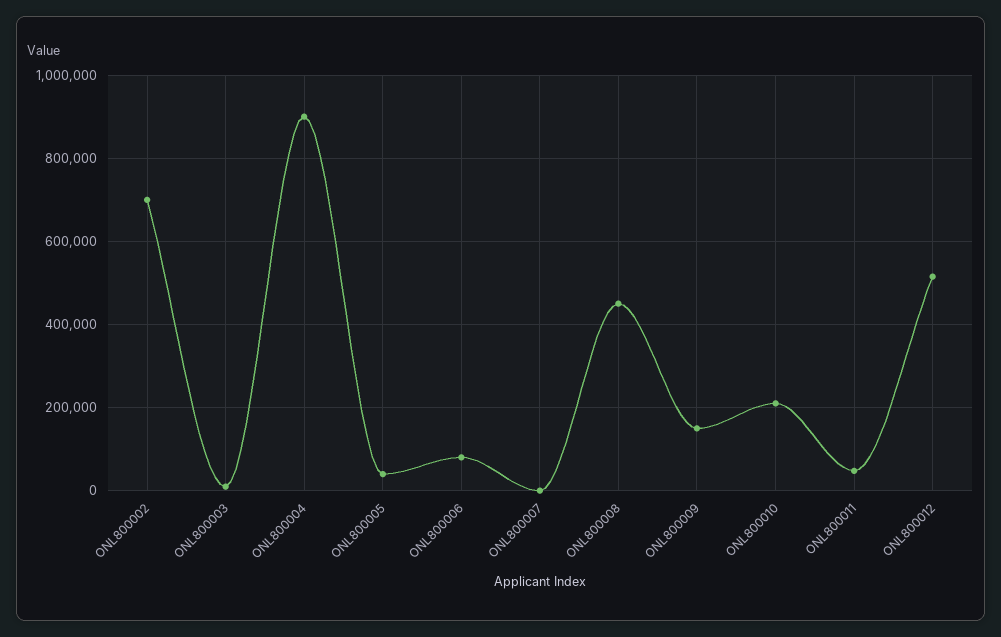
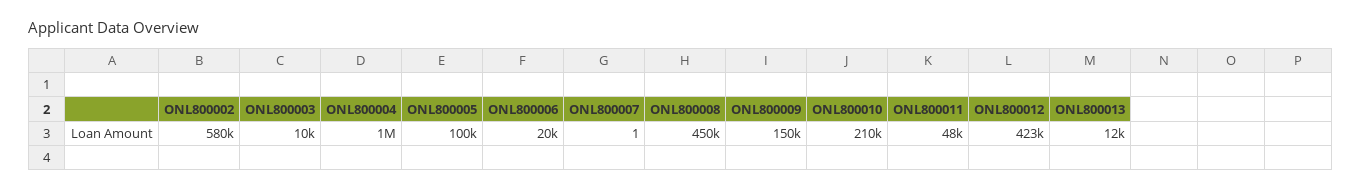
  {
-   "ONL800002": 700000,
+   "ONL800002": 580000,
    "ONL800003": 10000,
-   "ONL800004": 900000,
+   "ONL800004": 1000000,
-   "ONL800005": 40000,
+   "ONL800005": 100000,
-   "ONL800006": 80000,
+   "ONL800006": 20000,
    "ONL800007": 1,
    "ONL800008": 450000,
    "ONL800009": 150000,
    "ONL800010": 210000,
    "ONL800011": 48000,
-   "ONL800012": 520000
+   "ONL800012": 423000,
+   "ONL800013": 12000
  }

